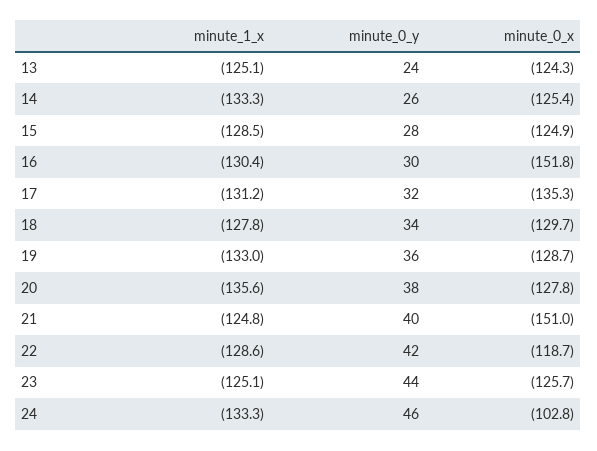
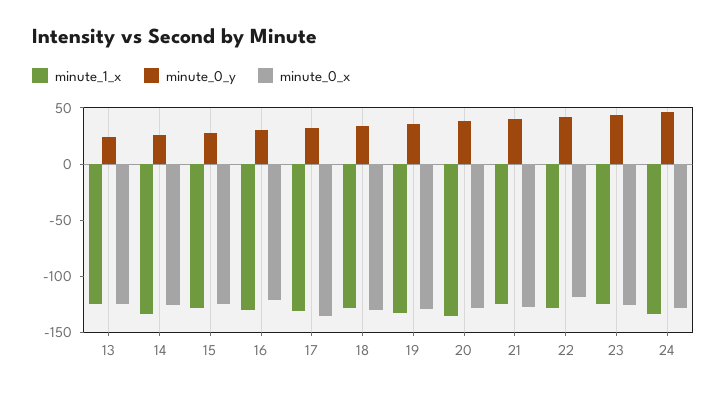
  {
    "minute_1_x": {
      "13": -125.1,
      "14": -133.3,
      "15": -128.5,
      "16": -130.4,
      "17": -131.2,
      "18": -127.8,
      "19": -133,
      "20": -135.6,
      "21": -124.8,
      "22": -128.6,
      "23": -125.1,
      "24": -133.3
    },
    "minute_0_y": {
      "13": 24,
      "14": 26,
      "15": 28,
      "16": 30,
      "17": 32,
      "18": 34,
      "19": 36,
      "20": 38,
      "21": 40,
      "22": 42,
      "23": 44,
      "24": 46
    },
    "minute_0_x": {
      "13": -124.3,
      "14": -125.4,
      "15": -124.9,
-     "16": -151.8,
+     "16": -120,
      "17": -135.3,
      "18": -129.7,
      "19": -128.7,
      "20": -127.8,
-     "21": -151,
+     "21": -130,
      "22": -118.7,
      "23": -125.7,
-     "24": -102.8
+     "24": -130
    }
  }

